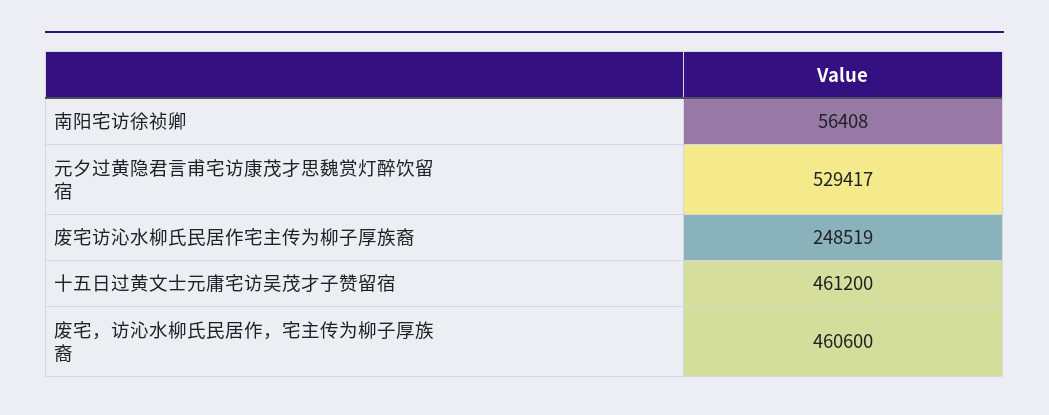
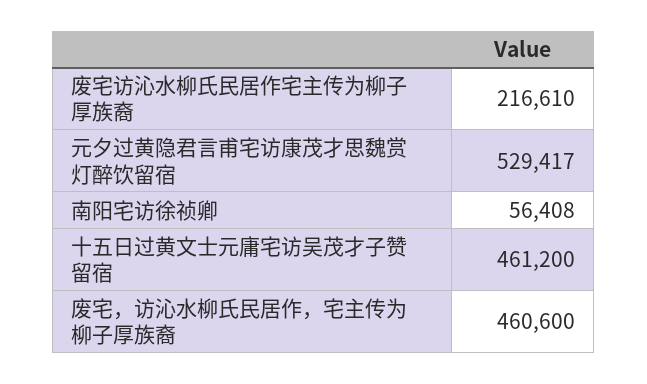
  {
    "南阳宅访徐祯卿": 56408,
    "元夕过黄隐君言甫宅访康茂才思魏赏灯醉饮留宿": 529417,
-   "废宅访沁水柳氏民居作宅主传为柳子厚族裔": 248519,
+   "废宅访沁水柳氏民居作宅主传为柳子厚族裔": 216610,
    "十五日过黄文士元庸宅访吴茂才子赞留宿": 461200,
    "废宅，访沁水柳氏民居作，宅主传为柳子厚族裔": 460600
  }

